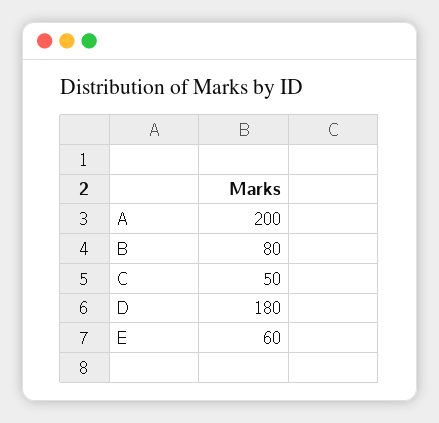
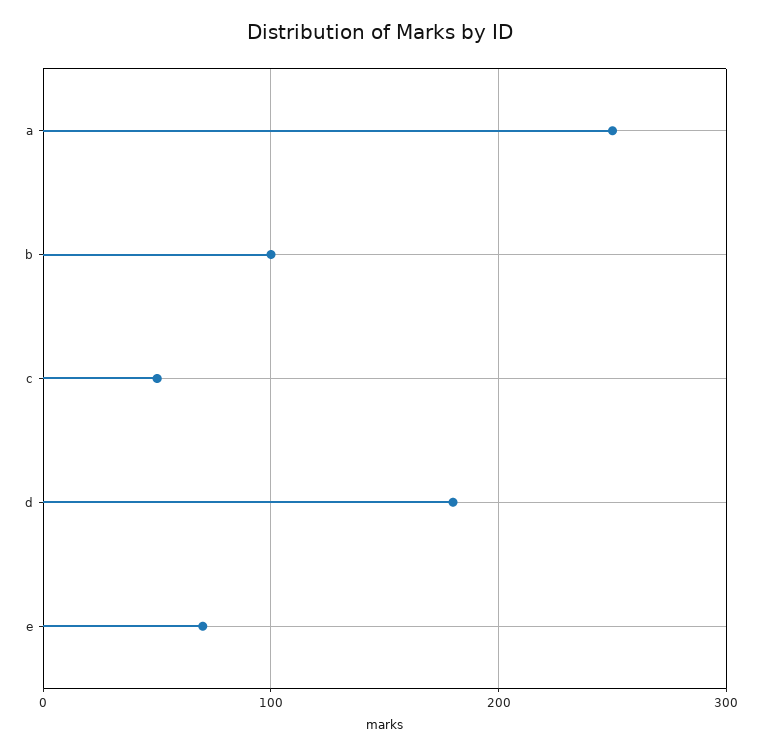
  {
-   "A": 200,
+   "A": 250,
-   "B": 80,
+   "B": 100,
    "C": 50,
    "D": 180,
-   "E": 60
+   "E": 70
  }

